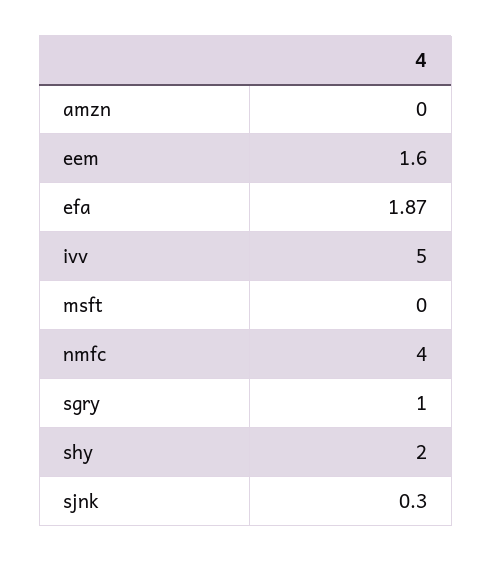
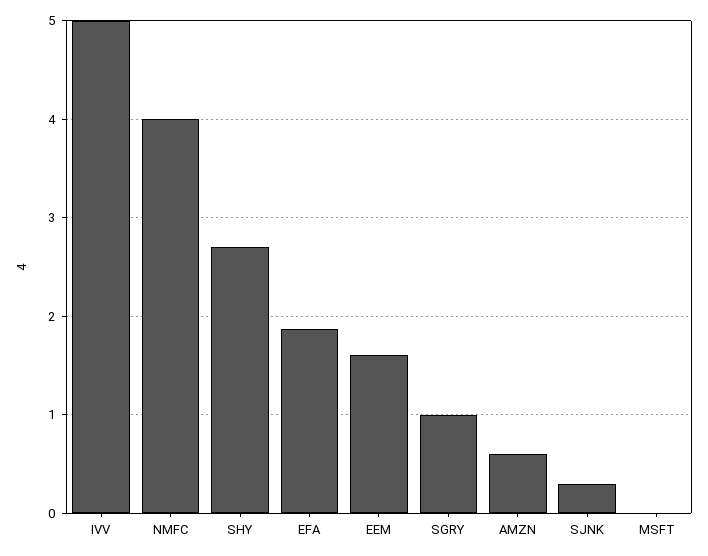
  {
-   "amzn": 0,
+   "amzn": 0.6,
    "eem": 1.6,
    "efa": 1.87,
    "ivv": 5,
    "msft": 0,
    "nmfc": 4,
    "sgry": 1,
-   "shy": 2,
+   "shy": 2.7,
    "sjnk": 0.3
  }

